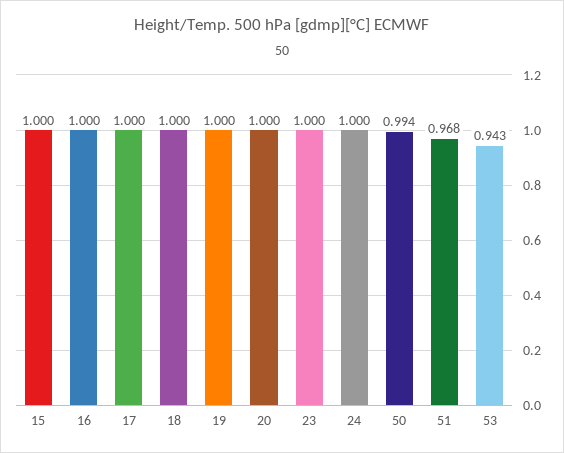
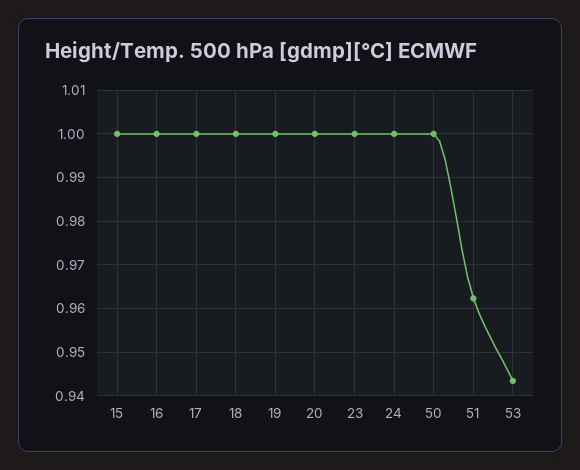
  {
    "15": 1,
    "16": 1,
    "17": 1,
    "18": 1,
    "19": 1,
    "20": 1,
    "23": 1,
    "24": 1,
-   "50": 0.994,
+   "50": 1,
-   "51": 0.968,
+   "51": 0.962,
    "53": 0.943
  }

